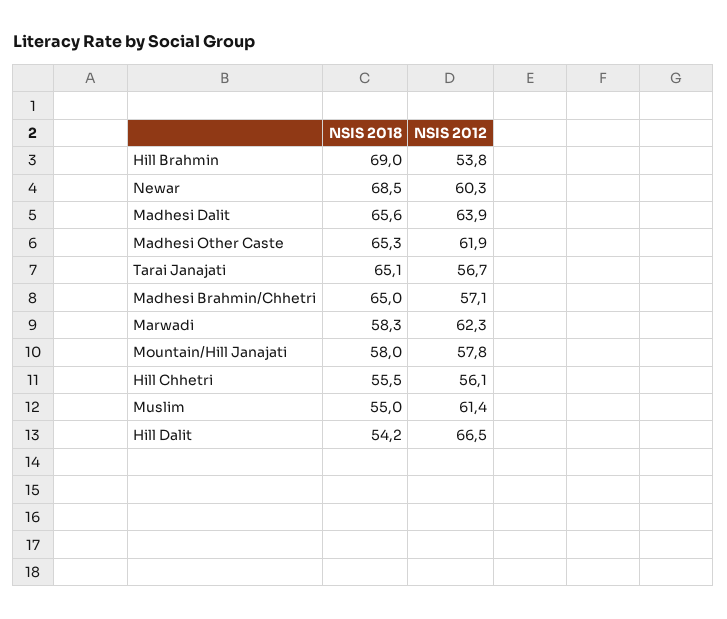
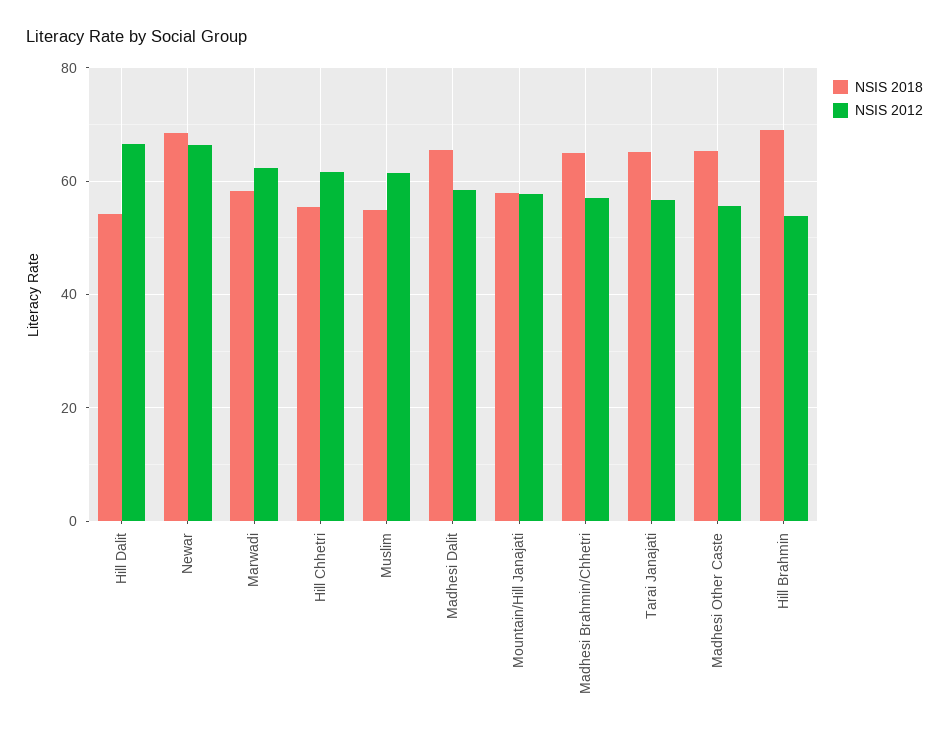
  {
    "NSIS 2018": {
      "Hill Brahmin": 69,
      "Newar": 68.5,
      "Madhesi Dalit": 65.6,
      "Madhesi Other Caste": 65.3,
      "Tarai Janajati": 65.1,
      "Madhesi Brahmin/Chhetri": 65,
      "Marwadi": 58.3,
      "Mountain/Hill Janajati": 58,
      "Hill Chhetri": 55.5,
      "Muslim": 55,
      "Hill Dalit": 54.2
    },
    "NSIS 2012": {
      "Hill Brahmin": 53.8,
-     "Newar": 60.3,
+     "Newar": 66,
-     "Madhesi Dalit": 63.9,
+     "Madhesi Dalit": 58,
-     "Madhesi Other Caste": 61.9,
+     "Madhesi Other Caste": 56,
      "Tarai Janajati": 56.7,
      "Madhesi Brahmin/Chhetri": 57.1,
      "Marwadi": 62.3,
      "Mountain/Hill Janajati": 57.8,
-     "Hill Chhetri": 56.1,
+     "Hill Chhetri": 62,
      "Muslim": 61.4,
      "Hill Dalit": 66.5
    }
  }

